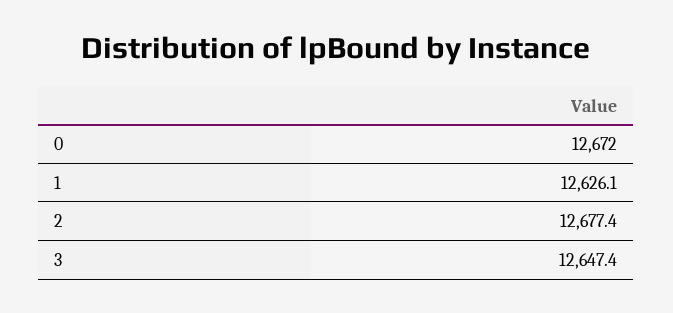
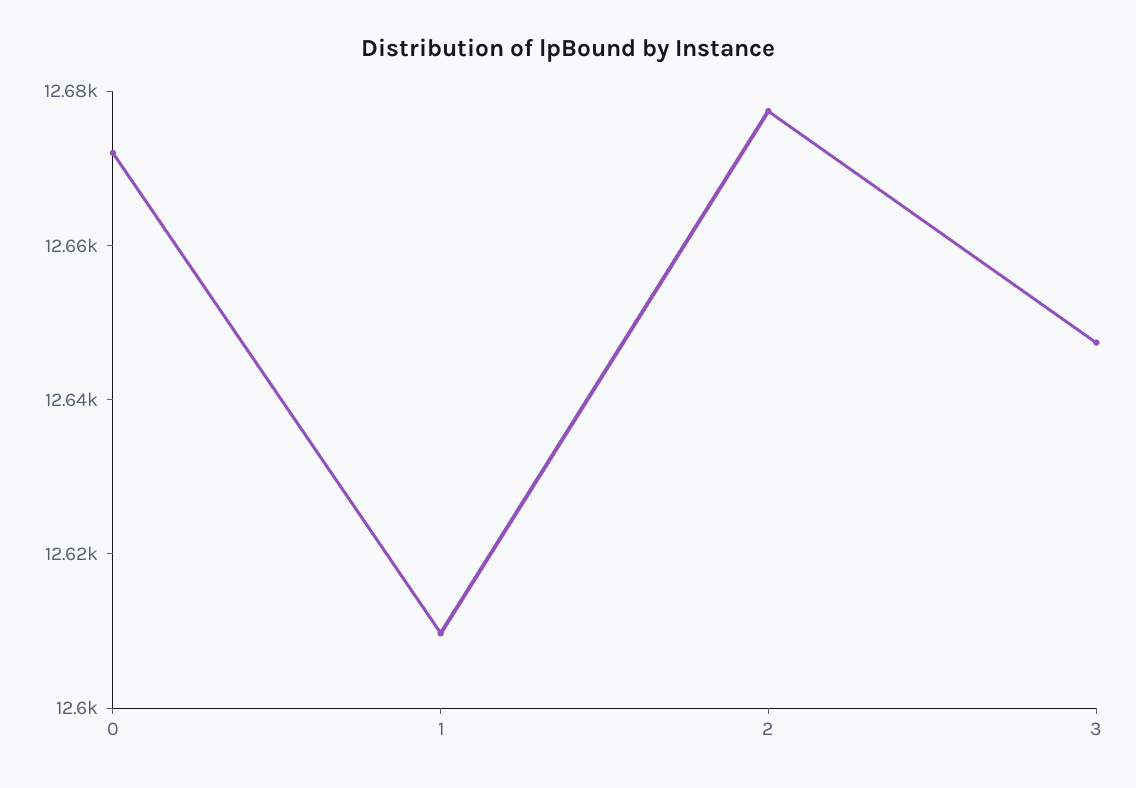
  {
    "0": 12672,
-   "1": 12626.1,
+   "1": 12610,
    "2": 12677.4,
    "3": 12647.4
  }

